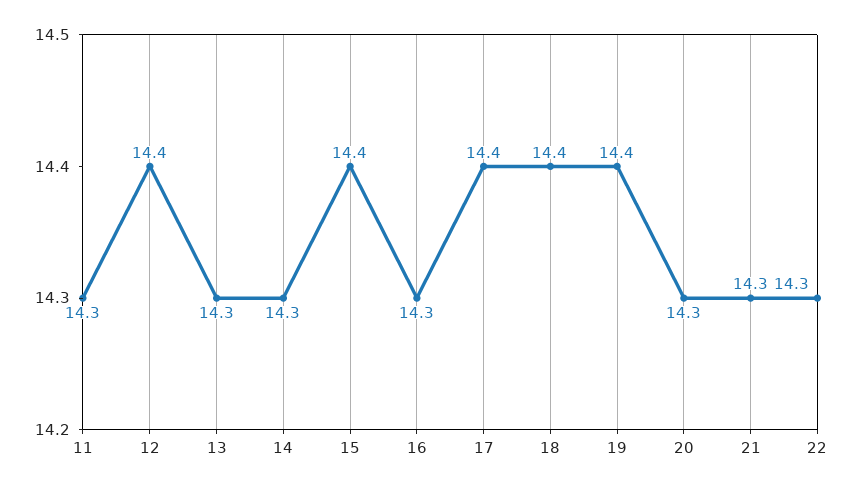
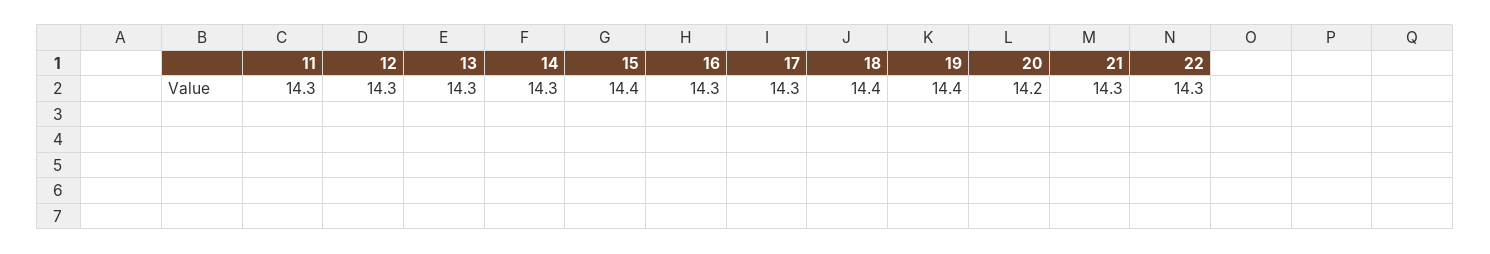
  {
    "11": 14.3,
-   "12": 14.4,
+   "12": 14.3,
    "13": 14.3,
    "14": 14.3,
    "15": 14.4,
    "16": 14.3,
-   "17": 14.4,
+   "17": 14.3,
    "18": 14.4,
    "19": 14.4,
-   "20": 14.3,
+   "20": 14.2,
    "21": 14.3,
    "22": 14.3
  }

